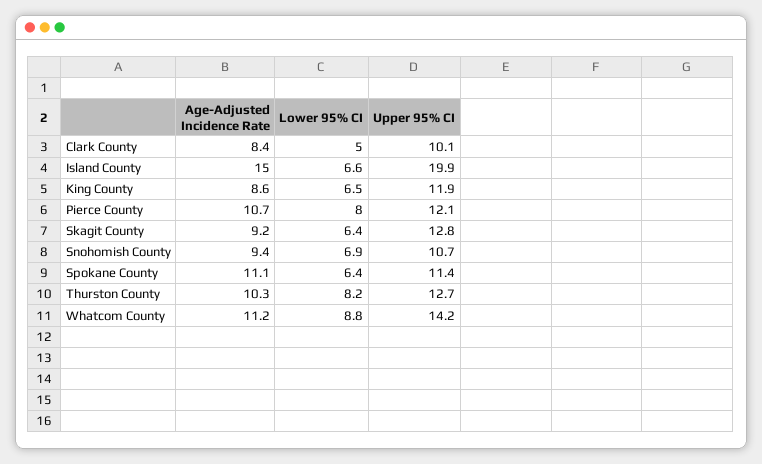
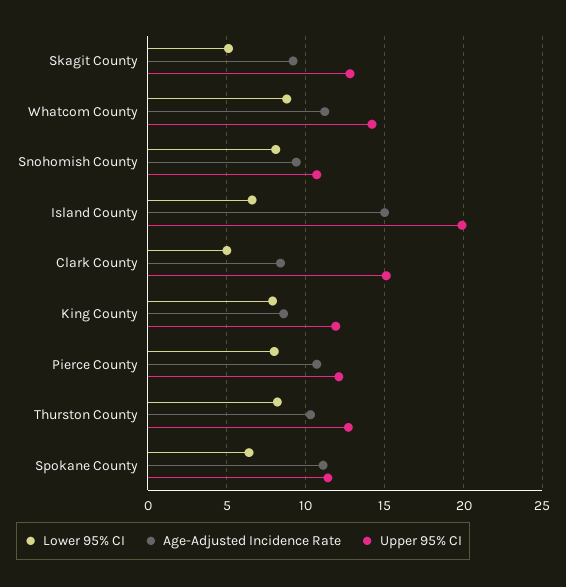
  {
    "Age-Adjusted Incidence Rate": {
      "Clark County": 8.4,
      "Island County": 15,
      "King County": 8.6,
      "Pierce County": 10.7,
      "Skagit County": 9.2,
      "Snohomish County": 9.4,
      "Spokane County": 11.1,
      "Thurston County": 10.3,
      "Whatcom County": 11.2
    },
    "Lower 95% CI": {
      "Clark County": 5,
      "Island County": 6.6,
-     "King County": 6.5,
+     "King County": 8,
      "Pierce County": 8,
-     "Skagit County": 6.4,
+     "Skagit County": 5,
-     "Snohomish County": 6.9,
+     "Snohomish County": 8,
      "Spokane County": 6.4,
      "Thurston County": 8.2,
      "Whatcom County": 8.8
    },
    "Upper 95% CI": {
-     "Clark County": 10.1,
+     "Clark County": 15,
      "Island County": 19.9,
      "King County": 11.9,
      "Pierce County": 12.1,
      "Skagit County": 12.8,
      "Snohomish County": 10.7,
      "Spokane County": 11.4,
      "Thurston County": 12.7,
      "Whatcom County": 14.2
    }
  }

